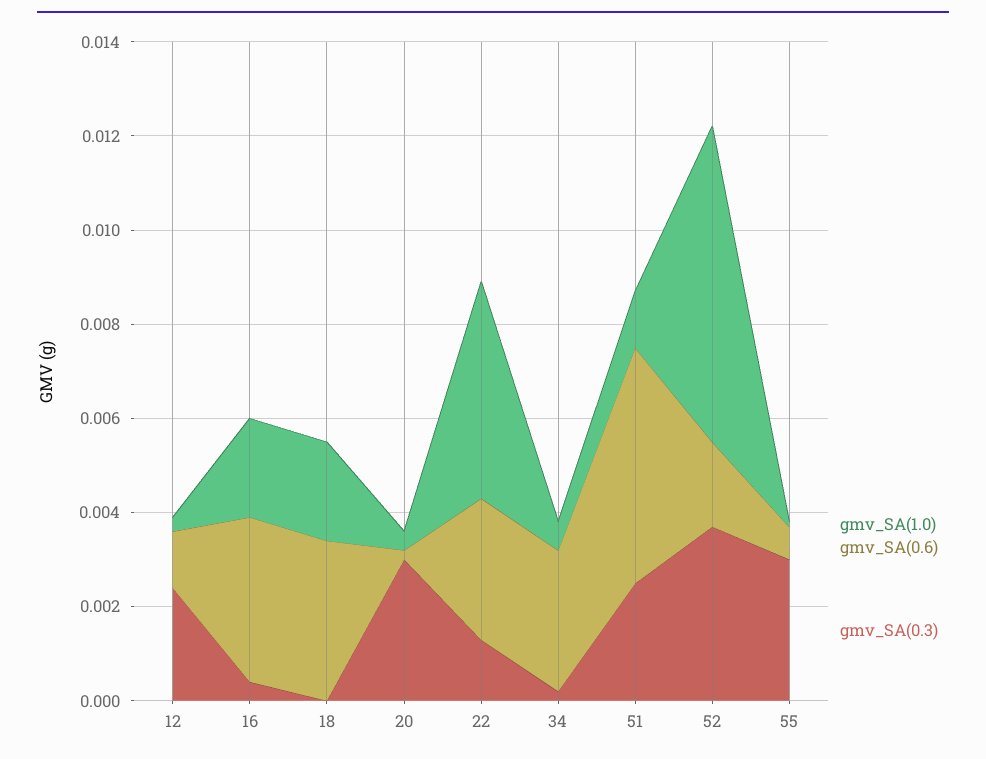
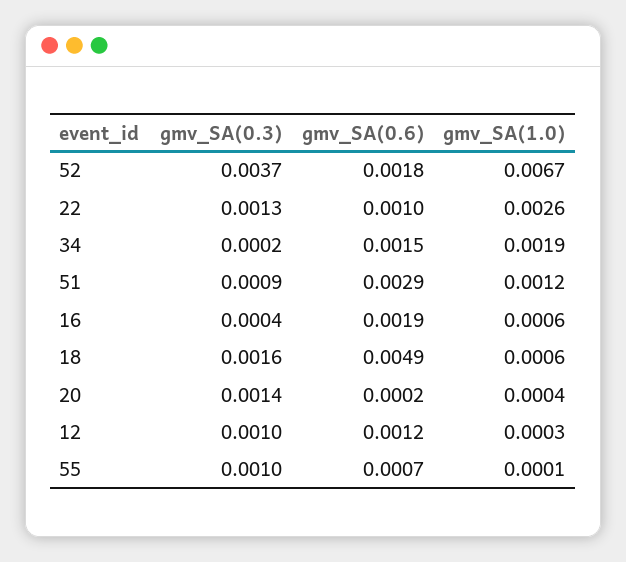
  {
    "gmv_SA(1.0)": {
      "12": 0.0003,
-     "16": 0.002,
+     "16": 0.0006,
-     "18": 0.002,
+     "18": 0.0006,
      "20": 0.0004,
-     "22": 0.0045,
+     "22": 0.0026,
-     "34": 0.0005,
+     "34": 0.0019,
      "51": 0.0012,
      "52": 0.0067,
      "55": 0.0001
    },
    "gmv_SA(0.6)": {
      "12": 0.0012,
-     "16": 0.0035,
+     "16": 0.0019,
-     "18": 0.0035,
+     "18": 0.0049,
      "20": 0.0002,
-     "22": 0.003,
+     "22": 0.001,
-     "34": 0.003,
+     "34": 0.0015,
-     "51": 0.005,
+     "51": 0.0029,
      "52": 0.0018,
      "55": 0.0007
    },
    "gmv_SA(0.3)": {
-     "12": 0.0025,
+     "12": 0.001,
      "16": 0.0004,
-     "18": 0,
+     "18": 0.0016,
-     "20": 0.003,
+     "20": 0.0014,
      "22": 0.0013,
      "34": 0.0002,
-     "51": 0.0025,
+     "51": 0.0009,
      "52": 0.0037,
-     "55": 0.003
+     "55": 0.001
    }
  }

